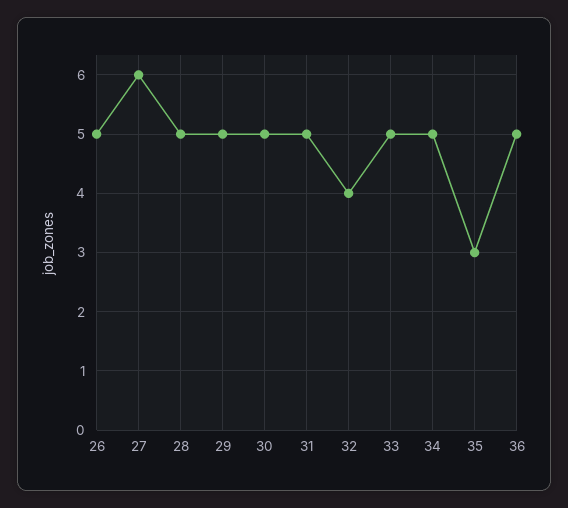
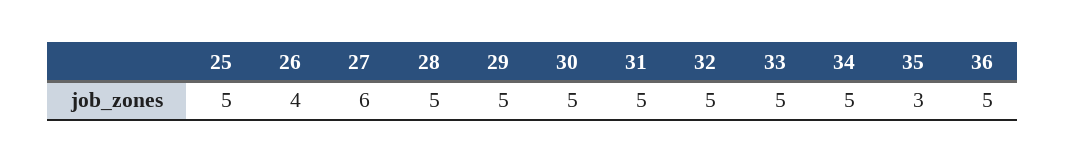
  {
-   "26": 5,
+   "26": 4,
    "27": 6,
    "28": 5,
    "29": 5,
    "30": 5,
    "31": 5,
-   "32": 4,
+   "32": 5,
    "33": 5,
    "34": 5,
    "35": 3,
-   "36": 5
+   "36": 5,
+   "25": 5
  }

